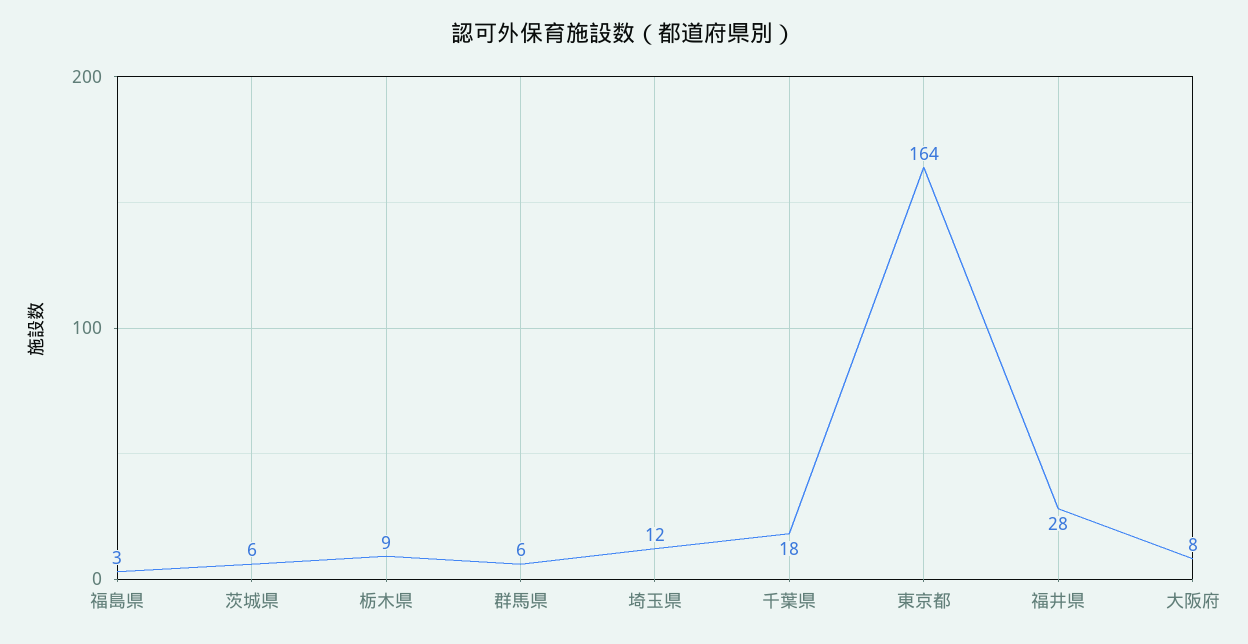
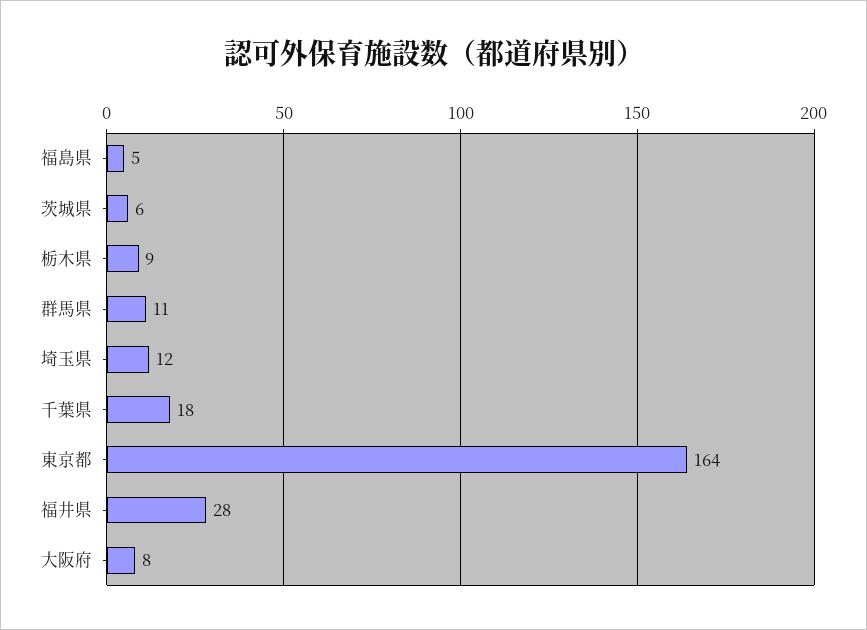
  {
-   "福島県": 3,
+   "福島県": 5,
    "茨城県": 6,
    "栃木県": 9,
-   "群馬県": 6,
+   "群馬県": 11,
    "埼玉県": 12,
    "千葉県": 18,
    "東京都": 164,
    "福井県": 28,
    "大阪府": 8
  }

